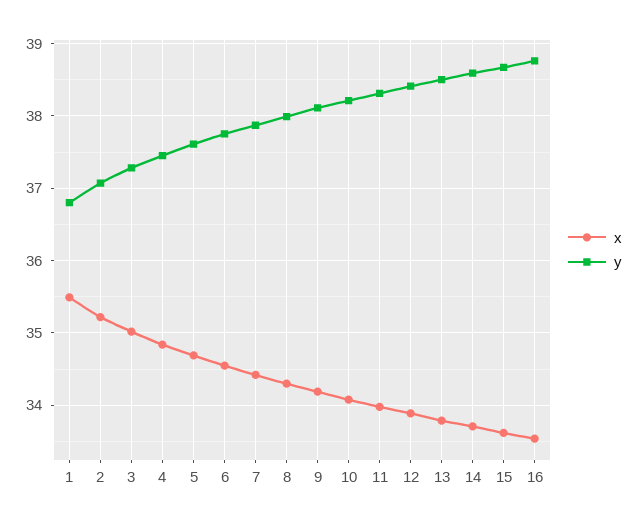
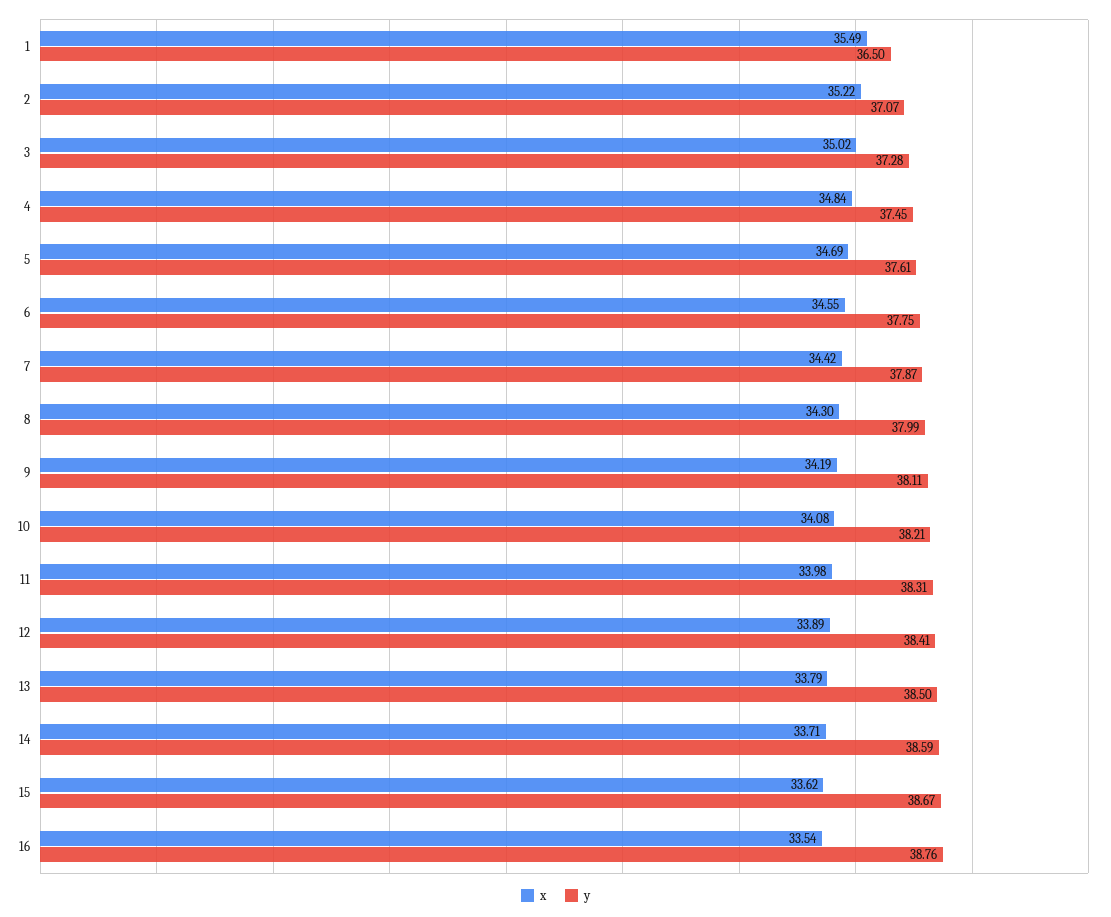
  {
    "x": {
      "1": 35.49,
      "2": 35.22,
      "3": 35.02,
      "4": 34.84,
      "5": 34.69,
      "6": 34.55,
      "7": 34.42,
      "8": 34.3,
      "9": 34.19,
      "10": 34.08,
      "11": 33.98,
      "12": 33.89,
      "13": 33.79,
      "14": 33.71,
      "15": 33.62,
      "16": 33.54
    },
    "y": {
-     "1": 36.8,
+     "1": 36.5,
      "2": 37.07,
      "3": 37.28,
      "4": 37.45,
      "5": 37.61,
      "6": 37.75,
      "7": 37.87,
      "8": 37.99,
      "9": 38.11,
      "10": 38.21,
      "11": 38.31,
      "12": 38.41,
      "13": 38.5,
      "14": 38.59,
      "15": 38.67,
      "16": 38.76
    }
  }

